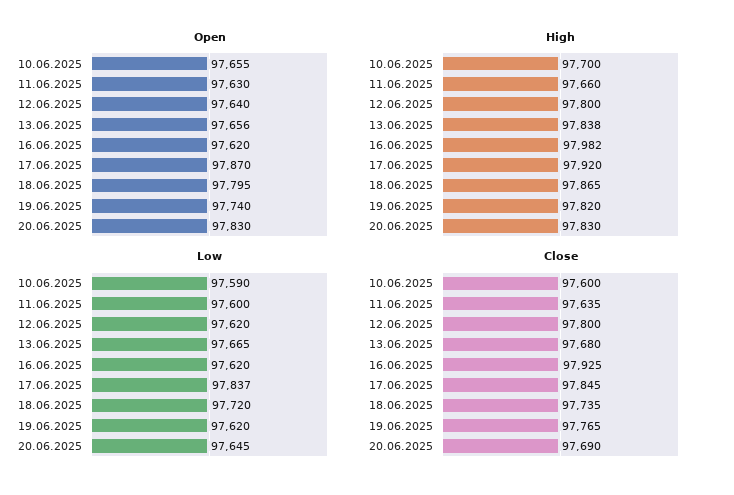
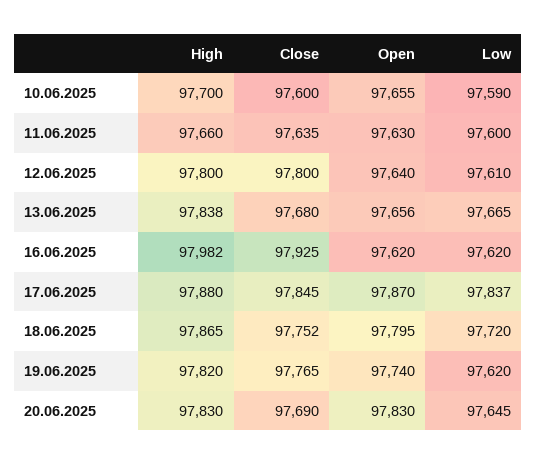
  {
    "Open": {
      "10.06.2025": 97655,
      "11.06.2025": 97630,
      "12.06.2025": 97640,
      "13.06.2025": 97656,
      "16.06.2025": 97620,
      "17.06.2025": 97870,
      "18.06.2025": 97795,
      "19.06.2025": 97740,
      "20.06.2025": 97830
    },
    "High": {
      "10.06.2025": 97700,
      "11.06.2025": 97660,
      "12.06.2025": 97800,
      "13.06.2025": 97838,
      "16.06.2025": 97982,
-     "17.06.2025": 97920,
+     "17.06.2025": 97880,
      "18.06.2025": 97865,
      "19.06.2025": 97820,
      "20.06.2025": 97830
    },
    "Low": {
      "10.06.2025": 97590,
      "11.06.2025": 97600,
-     "12.06.2025": 97620,
+     "12.06.2025": 97610,
      "13.06.2025": 97665,
      "16.06.2025": 97620,
      "17.06.2025": 97837,
      "18.06.2025": 97720,
      "19.06.2025": 97620,
      "20.06.2025": 97645
    },
    "Close": {
      "10.06.2025": 97600,
      "11.06.2025": 97635,
      "12.06.2025": 97800,
      "13.06.2025": 97680,
      "16.06.2025": 97925,
      "17.06.2025": 97845,
-     "18.06.2025": 97735,
+     "18.06.2025": 97752,
      "19.06.2025": 97765,
      "20.06.2025": 97690
    }
  }

